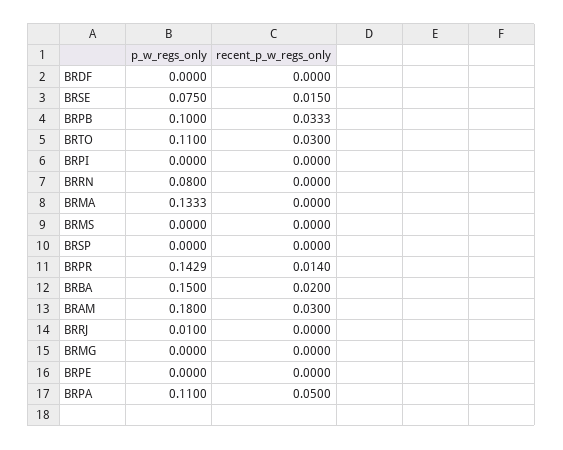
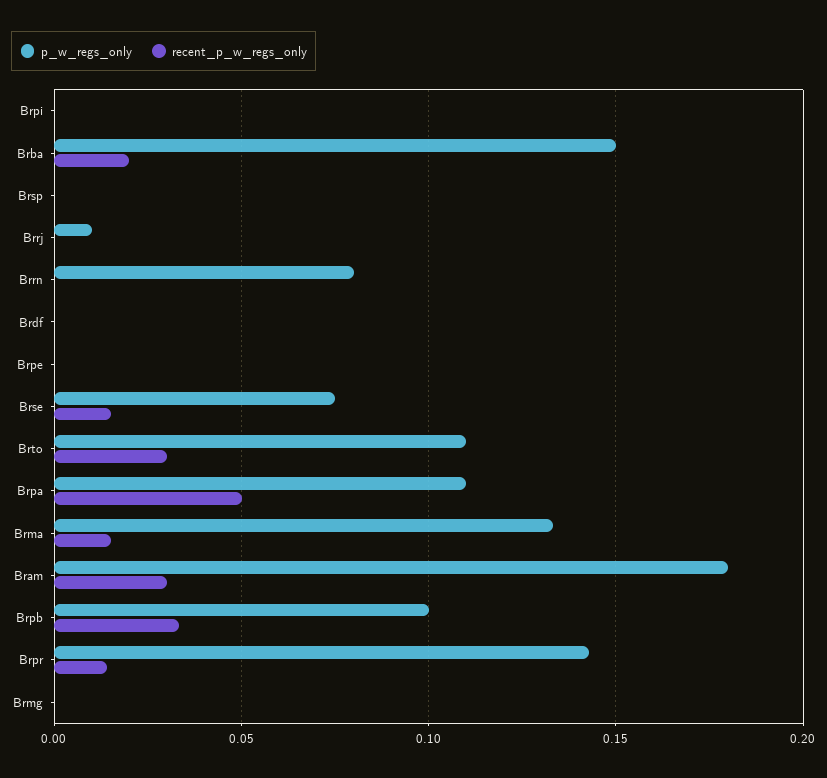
  {
    "p_w_regs_only": {
      "BRDF": 0,
      "BRSE": 0.075,
      "BRPB": 0.1,
      "BRTO": 0.11,
      "BRPI": 0,
      "BRRN": 0.08,
      "BRMA": 0.1333,
-     "BRMS": 0,
      "BRSP": 0,
      "BRPR": 0.1429,
      "BRBA": 0.15,
      "BRAM": 0.18,
      "BRRJ": 0.01,
      "BRMG": 0,
      "BRPE": 0,
      "BRPA": 0.11
    },
    "recent_p_w_regs_only": {
      "BRDF": 0,
      "BRSE": 0.015,
      "BRPB": 0.0333,
      "BRTO": 0.03,
      "BRPI": 0,
      "BRRN": 0,
-     "BRMA": 0,
+     "BRMA": 0.015,
-     "BRMS": 0,
      "BRSP": 0,
      "BRPR": 0.014,
      "BRBA": 0.02,
      "BRAM": 0.03,
      "BRRJ": 0,
      "BRMG": 0,
      "BRPE": 0,
      "BRPA": 0.05
    }
  }

